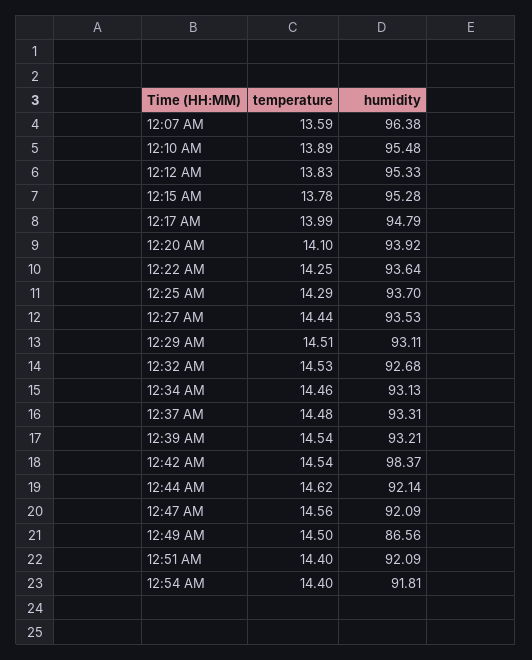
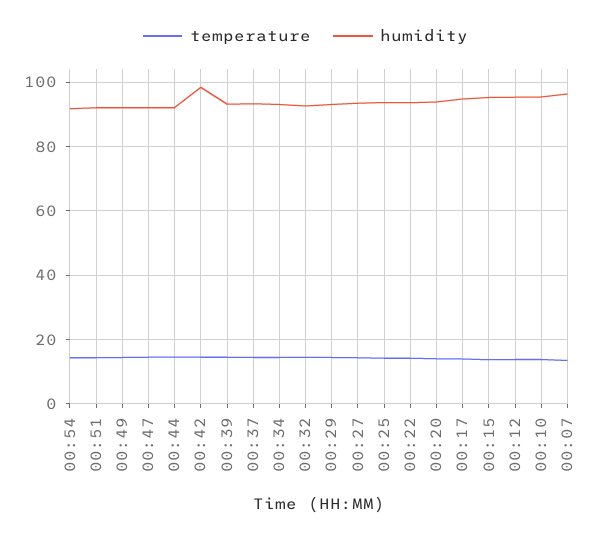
  {
    "temperature": {
      "12:07 AM": 13.59,
      "12:10 AM": 13.89,
      "12:12 AM": 13.83,
      "12:15 AM": 13.78,
      "12:17 AM": 13.99,
      "12:20 AM": 14.1,
      "12:22 AM": 14.25,
      "12:25 AM": 14.29,
      "12:27 AM": 14.44,
      "12:29 AM": 14.51,
      "12:32 AM": 14.53,
      "12:34 AM": 14.46,
      "12:37 AM": 14.48,
      "12:39 AM": 14.54,
      "12:42 AM": 14.54,
      "12:44 AM": 14.62,
      "12:47 AM": 14.56,
      "12:49 AM": 14.5,
      "12:51 AM": 14.4,
      "12:54 AM": 14.4
    },
    "humidity": {
      "12:07 AM": 96.38,
      "12:10 AM": 95.48,
      "12:12 AM": 95.33,
      "12:15 AM": 95.28,
      "12:17 AM": 94.79,
      "12:20 AM": 93.92,
      "12:22 AM": 93.64,
      "12:25 AM": 93.7,
      "12:27 AM": 93.53,
      "12:29 AM": 93.11,
      "12:32 AM": 92.68,
      "12:34 AM": 93.13,
      "12:37 AM": 93.31,
      "12:39 AM": 93.21,
      "12:42 AM": 98.37,
      "12:44 AM": 92.14,
      "12:47 AM": 92.09,
-     "12:49 AM": 86.56,
+     "12:49 AM": 92,
      "12:51 AM": 92.09,
      "12:54 AM": 91.81
    }
  }

